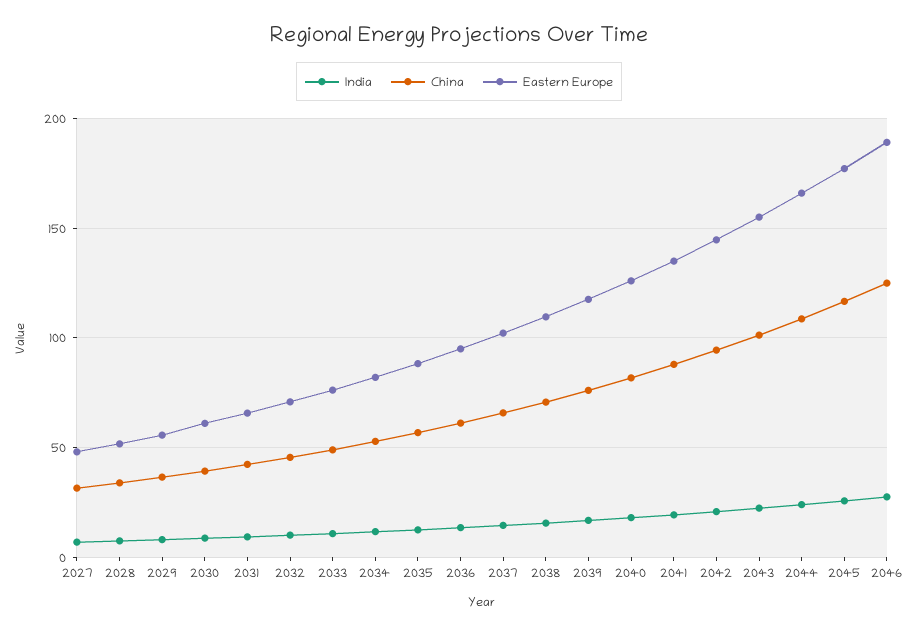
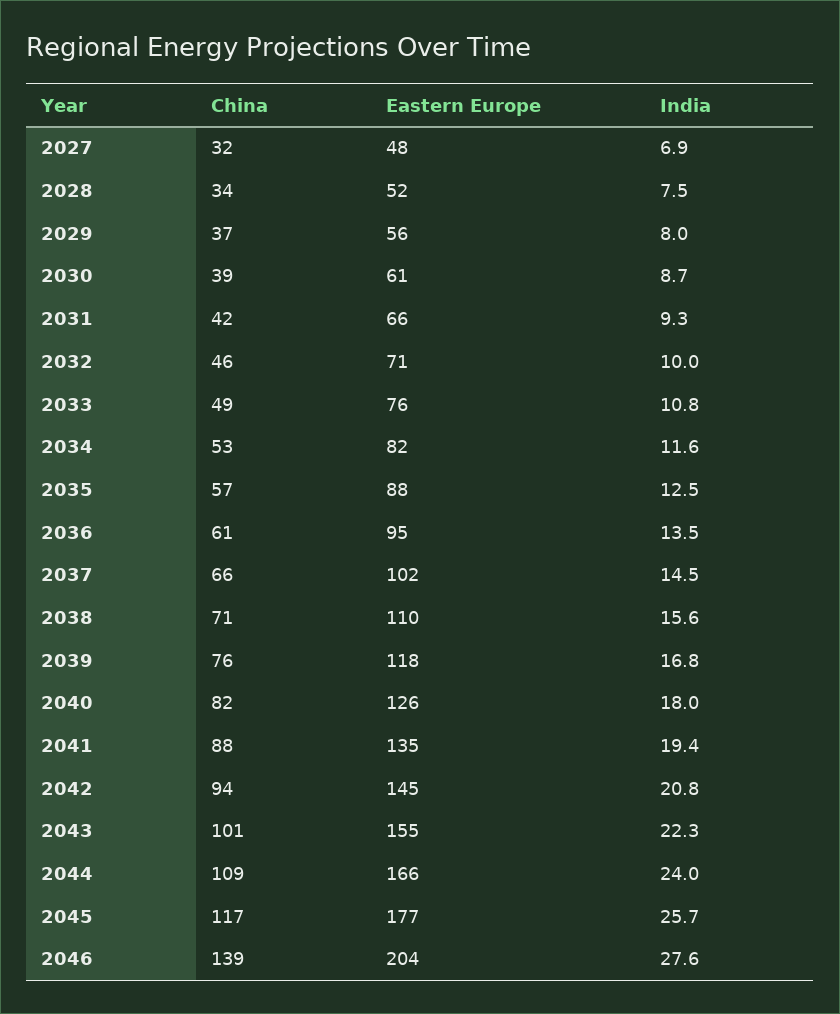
  {
    "India": {
      "2027": 6.9,
      "2028": 7.5,
      "2029": 8,
      "2030": 8.7,
      "2031": 9.3,
      "2032": 10,
      "2033": 10.8,
      "2034": 11.6,
      "2035": 12.5,
      "2036": 13.5,
      "2037": 14.5,
      "2038": 15.6,
      "2039": 16.8,
      "2040": 18,
      "2041": 19.4,
      "2042": 20.8,
      "2043": 22.3,
      "2044": 24,
      "2045": 25.7,
      "2046": 27.6
    },
    "China": {
      "2027": 32,
      "2028": 34,
      "2029": 37,
      "2030": 39,
      "2031": 42,
      "2032": 46,
      "2033": 49,
      "2034": 53,
      "2035": 57,
      "2036": 61,
      "2037": 66,
      "2038": 71,
      "2039": 76,
      "2040": 82,
      "2041": 88,
      "2042": 94,
      "2043": 101,
      "2044": 109,
      "2045": 117,
-     "2046": 125
+     "2046": 139
    },
    "Eastern Europe": {
      "2027": 48,
      "2028": 52,
      "2029": 56,
      "2030": 61,
      "2031": 66,
      "2032": 71,
      "2033": 76,
      "2034": 82,
      "2035": 88,
      "2036": 95,
      "2037": 102,
      "2038": 110,
      "2039": 118,
      "2040": 126,
      "2041": 135,
      "2042": 145,
      "2043": 155,
      "2044": 166,
      "2045": 177,
-     "2046": 190
+     "2046": 204
    }
  }

